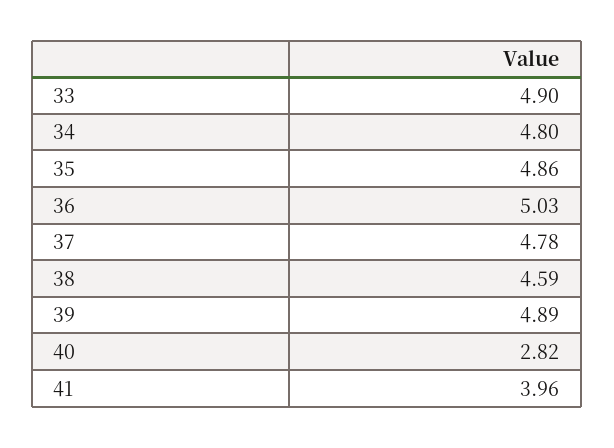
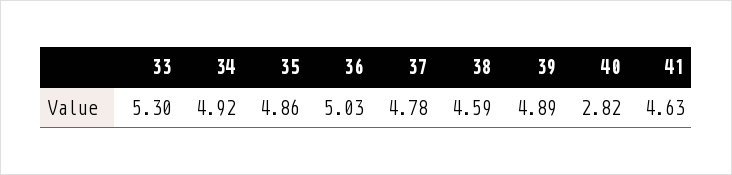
  {
-   "33": 4.9,
+   "33": 5.3,
-   "34": 4.8,
+   "34": 4.92,
    "35": 4.86,
    "36": 5.03,
    "37": 4.78,
    "38": 4.59,
    "39": 4.89,
    "40": 2.82,
-   "41": 3.96
+   "41": 4.63
  }

